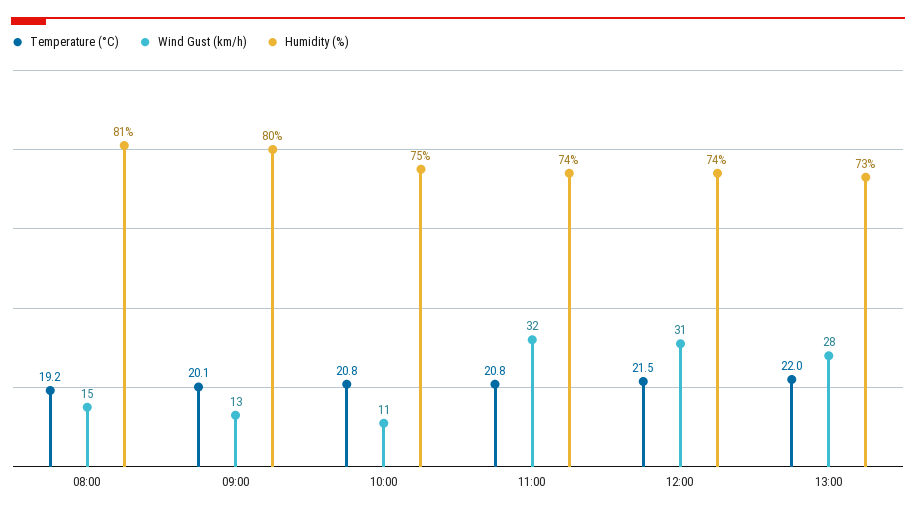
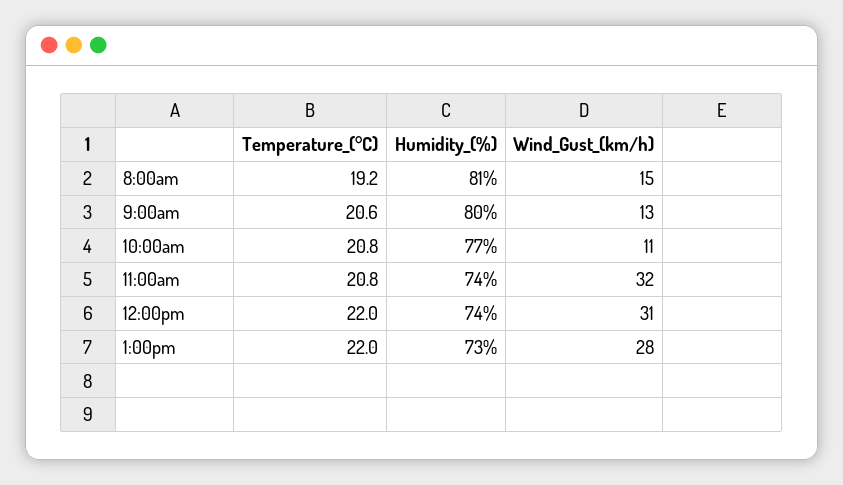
  {
    "Temperature (°C)": {
      "08:00": 19.2,
-     "09:00": 20.1,
+     "09:00": 20.6,
      "10:00": 20.8,
      "11:00": 20.8,
-     "12:00": 21.5,
+     "12:00": 22,
      "13:00": 22
    },
    "Wind Gust (km/h)": {
      "08:00": 15,
      "09:00": 13,
      "10:00": 11,
      "11:00": 32,
      "12:00": 31,
      "13:00": 28
    },
    "Humidity (%)": {
      "08:00": 81,
      "09:00": 80,
-     "10:00": 75,
+     "10:00": 77,
      "11:00": 74,
      "12:00": 74,
      "13:00": 73
    }
  }

